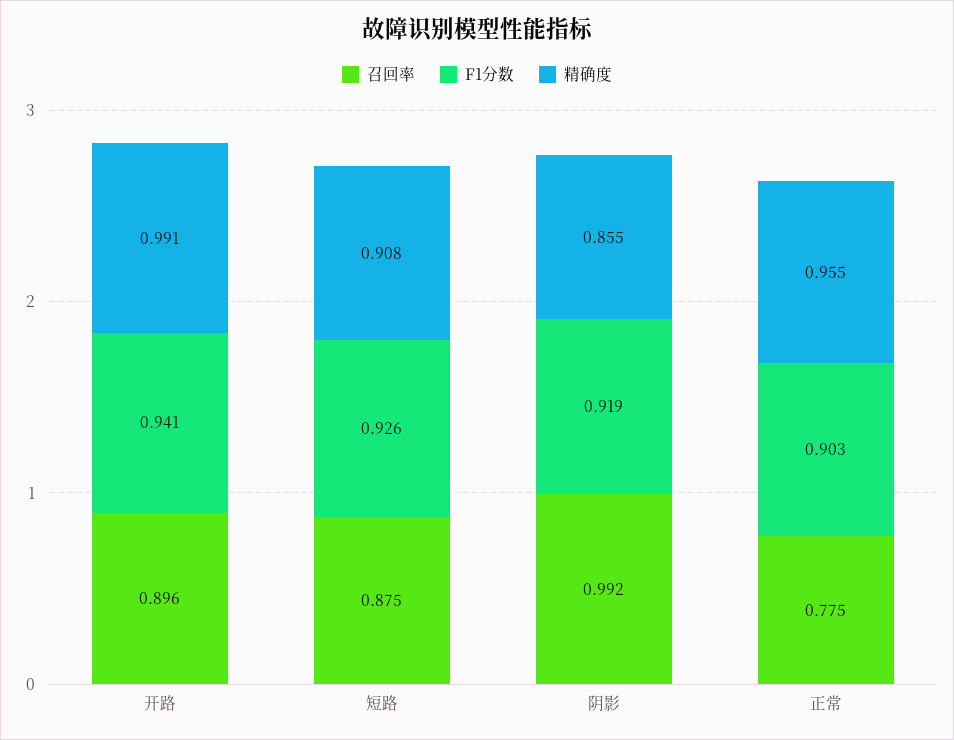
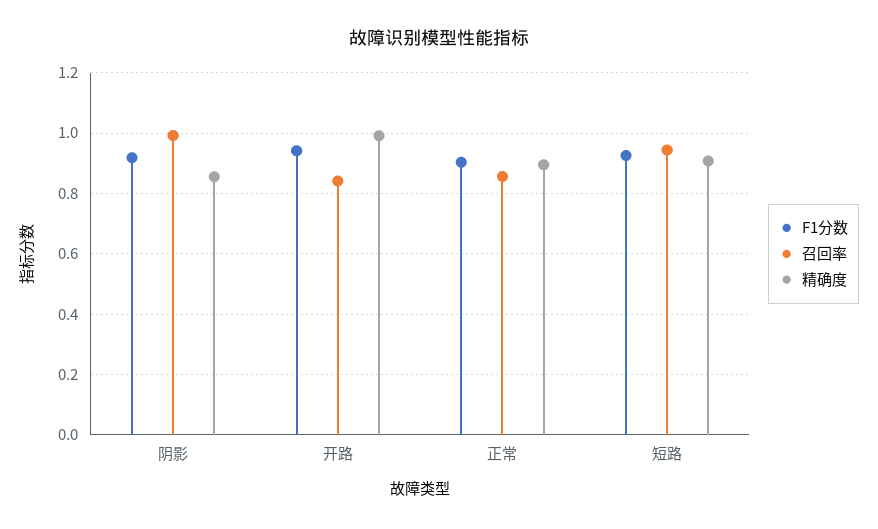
  {
    "召回率": {
-     "开路": 0.896,
+     "开路": 0.84,
-     "短路": 0.875,
+     "短路": 0.94,
      "阴影": 0.992,
-     "正常": 0.775
+     "正常": 0.86
    },
    "F1分数": {
      "开路": 0.941,
      "短路": 0.926,
      "阴影": 0.919,
      "正常": 0.903
    },
    "精确度": {
      "开路": 0.991,
      "短路": 0.908,
      "阴影": 0.855,
-     "正常": 0.955
+     "正常": 0.9
    }
  }

